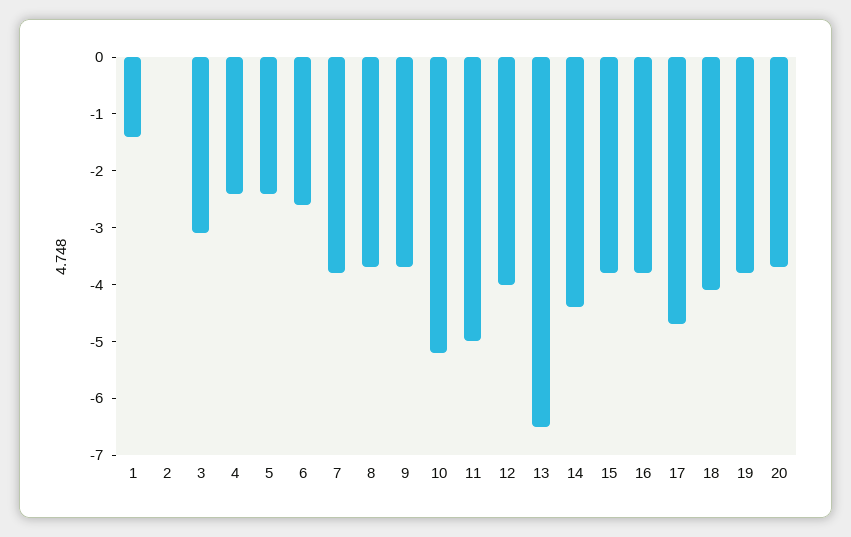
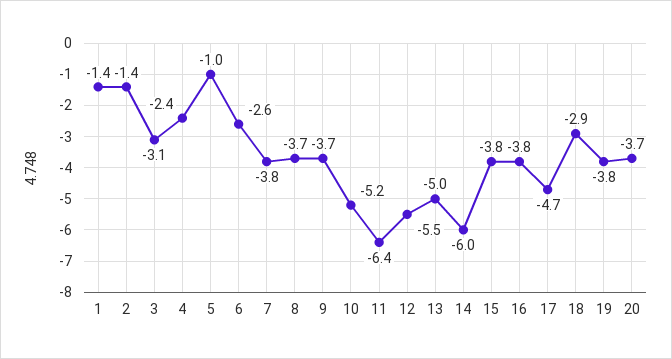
  {
    "1": -1.4,
-   "2": 0,
+   "2": -1.4,
    "3": -3.1,
    "4": -2.4,
-   "5": -2.5,
+   "5": -1,
    "6": -2.6,
    "7": -3.8,
    "8": -3.7,
    "9": -3.7,
    "10": -5.2,
-   "11": -5,
+   "11": -6.4,
-   "12": -4,
+   "12": -5.5,
-   "13": -6.5,
+   "13": -5,
-   "14": -4.5,
+   "14": -6,
    "15": -3.8,
    "16": -3.8,
    "17": -4.7,
-   "18": -4,
+   "18": -2.9,
    "19": -3.8,
    "20": -3.7
  }

